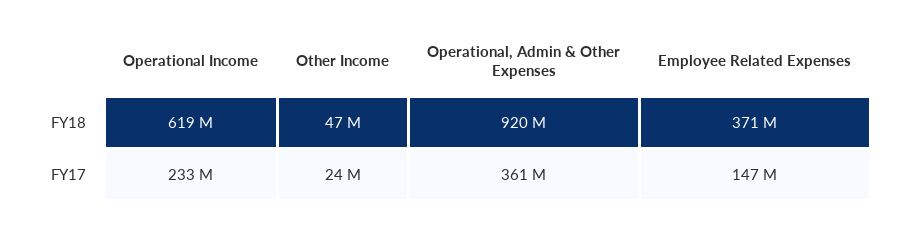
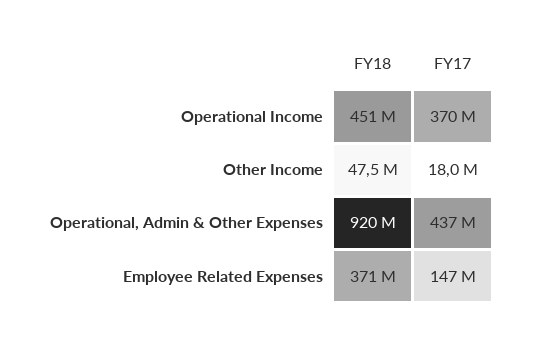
  {
    "Operational Income": {
-     "FY18": 619000000,
+     "FY18": 451000000,
-     "FY17": 233000000
+     "FY17": 370000000
    },
    "Other Income": {
      "FY18": 47500000,
-     "FY17": 24000000
+     "FY17": 18000000
    },
    "Operational, Admin & Other Expenses": {
      "FY18": 920000000,
-     "FY17": 361000000
+     "FY17": 437000000
    },
    "Employee Related Expenses": {
      "FY18": 371000000,
      "FY17": 147000000
    }
  }

